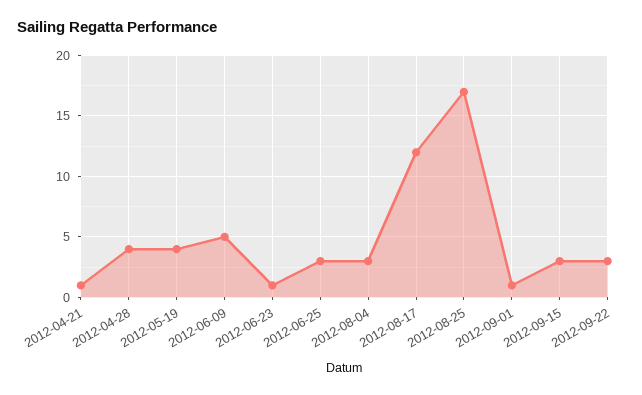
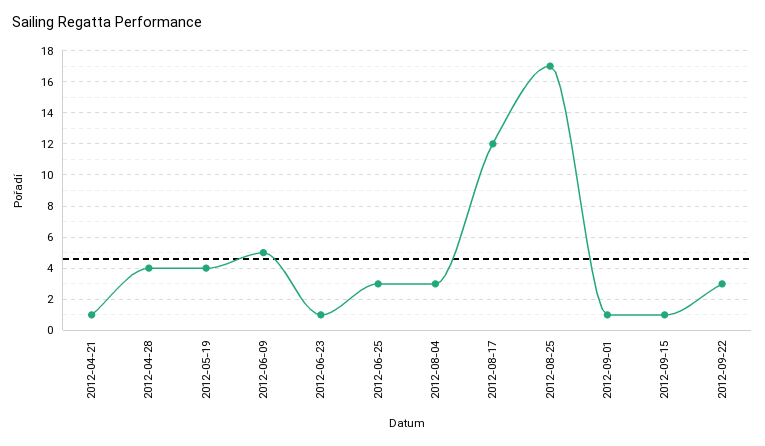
  {
    "2012-04-21": 1,
    "2012-04-28": 4,
    "2012-05-19": 4,
    "2012-06-09": 5,
    "2012-06-23": 1,
    "2012-06-25": 3,
    "2012-08-04": 3,
    "2012-08-17": 12,
    "2012-08-25": 17,
    "2012-09-01": 1,
-   "2012-09-15": 3,
+   "2012-09-15": 1,
    "2012-09-22": 3
  }

